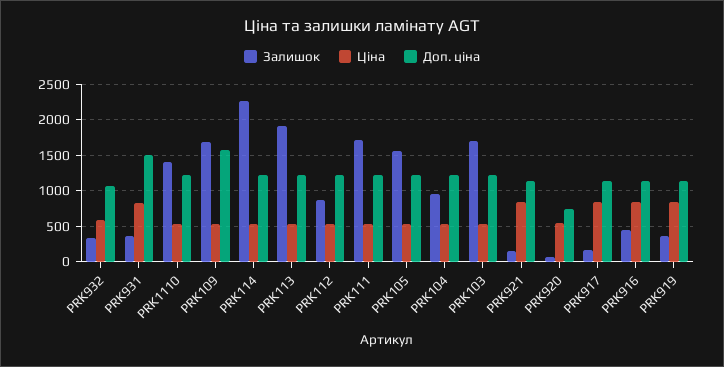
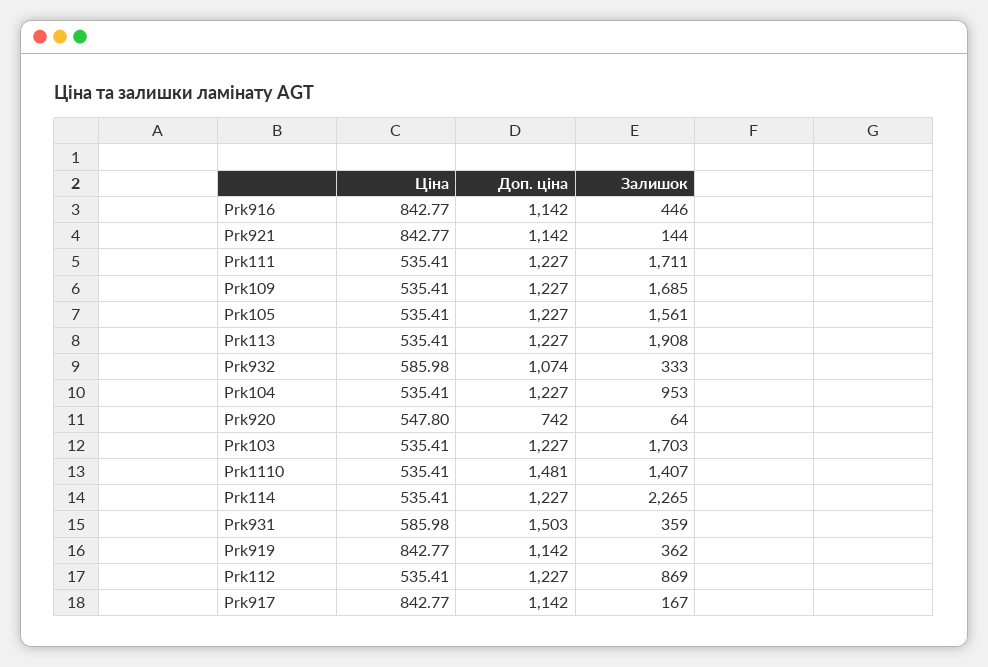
  {
    "Залишок": {
      "PRK932": 333,
      "PRK931": 359,
      "PRK1110": 1407,
      "PRK109": 1685,
      "PRK114": 2265,
      "PRK113": 1908,
      "PRK112": 869,
      "PRK111": 1711,
      "PRK105": 1561,
      "PRK104": 953,
      "PRK103": 1703,
      "PRK921": 144,
      "PRK920": 64,
      "PRK917": 167,
      "PRK916": 446,
      "PRK919": 362
    },
    "Ціна": {
      "PRK932": 585.98,
-     "PRK931": 800,
+     "PRK931": 585.98,
      "PRK1110": 535.41,
      "PRK109": 535.41,
      "PRK114": 535.41,
      "PRK113": 535.41,
      "PRK112": 535.41,
      "PRK111": 535.41,
      "PRK105": 535.41,
      "PRK104": 535.41,
      "PRK103": 535.41,
      "PRK921": 842.77,
      "PRK920": 547.8,
      "PRK917": 842.77,
      "PRK916": 842.77,
      "PRK919": 842.77
    },
    "Доп. ціна": {
      "PRK932": 1074,
      "PRK931": 1503,
-     "PRK1110": 1200,
+     "PRK1110": 1481,
-     "PRK109": 1600,
+     "PRK109": 1227,
      "PRK114": 1227,
      "PRK113": 1227,
      "PRK112": 1227,
      "PRK111": 1227,
      "PRK105": 1227,
      "PRK104": 1227,
      "PRK103": 1227,
      "PRK921": 1142,
      "PRK920": 742,
      "PRK917": 1142,
      "PRK916": 1142,
      "PRK919": 1142
    }
  }

